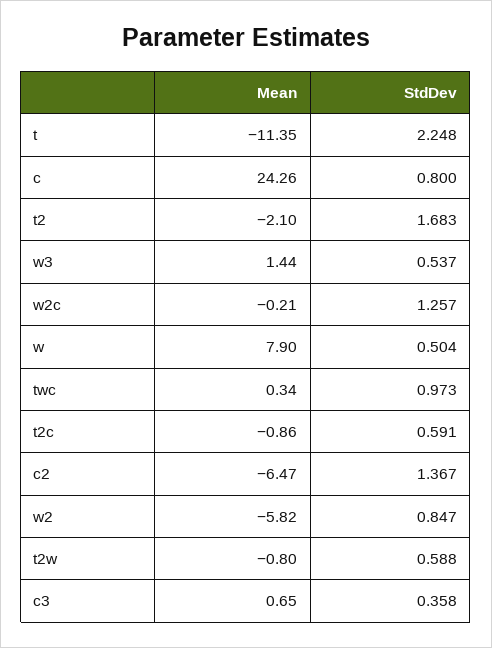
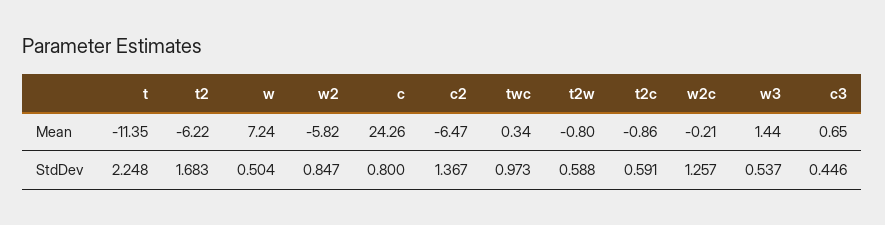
  {
    "Mean": {
      "t": -11.35,
      "c": 24.26,
-     "t2": -2.1,
+     "t2": -6.22,
      "w3": 1.44,
      "w2c": -0.21,
-     "w": 7.9,
+     "w": 7.24,
      "twc": 0.34,
      "t2c": -0.86,
      "c2": -6.47,
      "w2": -5.82,
      "t2w": -0.8,
      "c3": 0.65
    },
    "StdDev": {
      "t": 2.248,
      "c": 0.8,
      "t2": 1.683,
      "w3": 0.537,
      "w2c": 1.257,
      "w": 0.504,
      "twc": 0.973,
      "t2c": 0.591,
      "c2": 1.367,
      "w2": 0.847,
      "t2w": 0.588,
-     "c3": 0.358
+     "c3": 0.446
    }
  }

